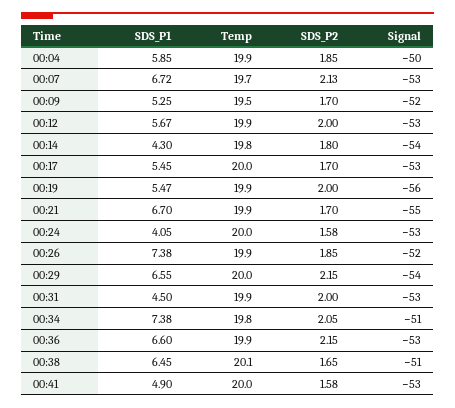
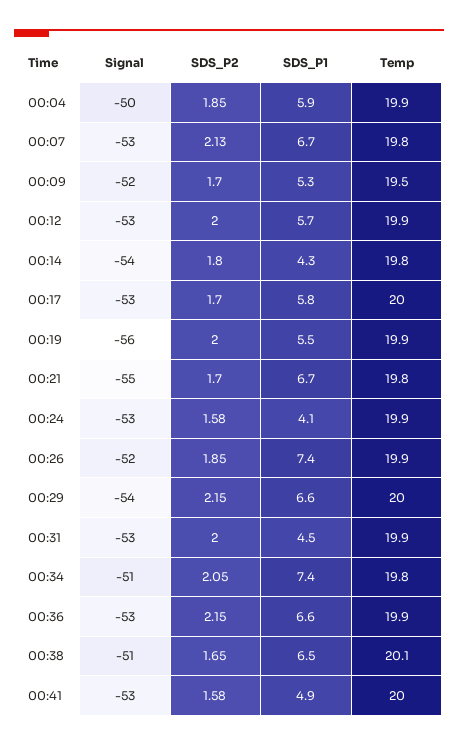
  {
    "SDS_P1": {
      "00:04": 5.85,
      "00:07": 6.72,
      "00:09": 5.25,
      "00:12": 5.67,
      "00:14": 4.3,
-     "00:17": 5.45,
+     "00:17": 5.8,
      "00:19": 5.47,
      "00:21": 6.7,
      "00:24": 4.05,
      "00:26": 7.38,
      "00:29": 6.55,
      "00:31": 4.5,
      "00:34": 7.38,
      "00:36": 6.6,
      "00:38": 6.45,
      "00:41": 4.9
    },
    "Temp": {
      "00:04": 19.9,
-     "00:07": 19.7,
+     "00:07": 19.8,
      "00:09": 19.5,
      "00:12": 19.9,
      "00:14": 19.8,
      "00:17": 20,
      "00:19": 19.9,
-     "00:21": 19.9,
+     "00:21": 19.8,
-     "00:24": 20,
+     "00:24": 19.9,
      "00:26": 19.9,
      "00:29": 20,
      "00:31": 19.9,
      "00:34": 19.8,
      "00:36": 19.9,
      "00:38": 20.1,
      "00:41": 20
    },
    "SDS_P2": {
      "00:04": 1.85,
      "00:07": 2.13,
      "00:09": 1.7,
      "00:12": 2,
      "00:14": 1.8,
      "00:17": 1.7,
      "00:19": 2,
      "00:21": 1.7,
      "00:24": 1.58,
      "00:26": 1.85,
      "00:29": 2.15,
      "00:31": 2,
      "00:34": 2.05,
      "00:36": 2.15,
      "00:38": 1.65,
      "00:41": 1.58
    },
    "Signal": {
      "00:04": -50,
      "00:07": -53,
      "00:09": -52,
      "00:12": -53,
      "00:14": -54,
      "00:17": -53,
      "00:19": -56,
      "00:21": -55,
      "00:24": -53,
      "00:26": -52,
      "00:29": -54,
      "00:31": -53,
      "00:34": -51,
      "00:36": -53,
      "00:38": -51,
      "00:41": -53
    }
  }

